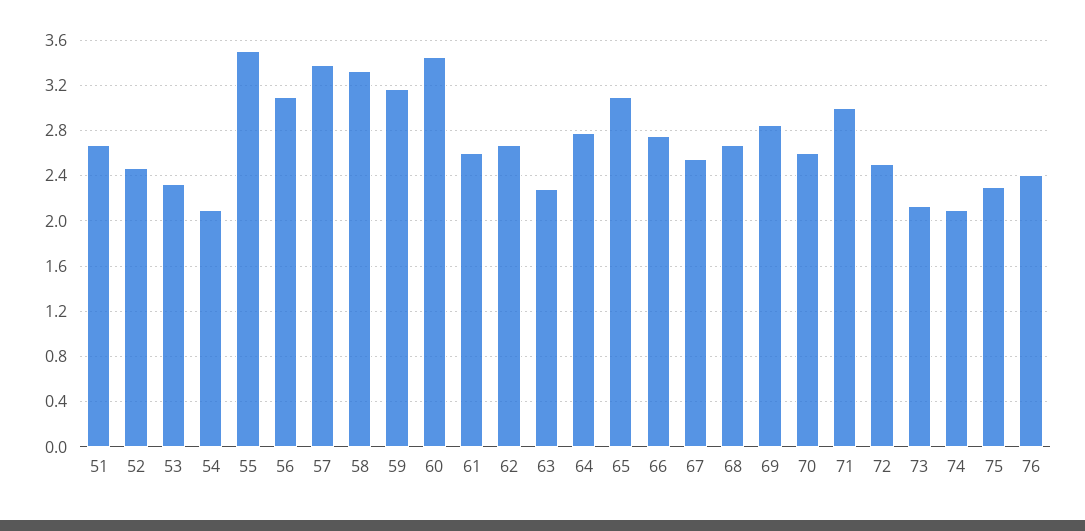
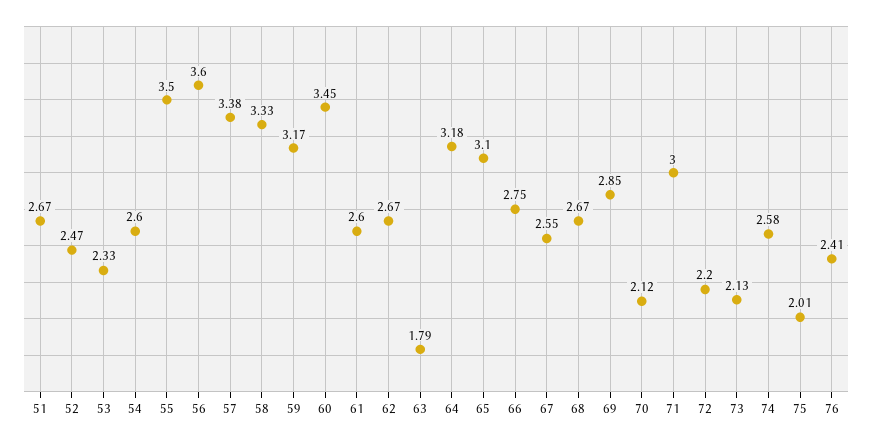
  {
    "51": 2.67,
    "52": 2.47,
    "53": 2.33,
-   "54": 2.1,
+   "54": 2.6,
    "55": 3.5,
-   "56": 3.1,
+   "56": 3.6,
    "57": 3.38,
    "58": 3.33,
    "59": 3.17,
    "60": 3.45,
    "61": 2.6,
    "62": 2.67,
-   "63": 2.3,
+   "63": 1.79,
-   "64": 2.8,
+   "64": 3.18,
    "65": 3.1,
    "66": 2.75,
    "67": 2.55,
    "68": 2.67,
    "69": 2.85,
-   "70": 2.6,
+   "70": 2.12,
    "71": 3,
-   "72": 2.5,
+   "72": 2.2,
    "73": 2.13,
-   "74": 2.1,
+   "74": 2.58,
-   "75": 2.3,
+   "75": 2.01,
    "76": 2.41
  }

